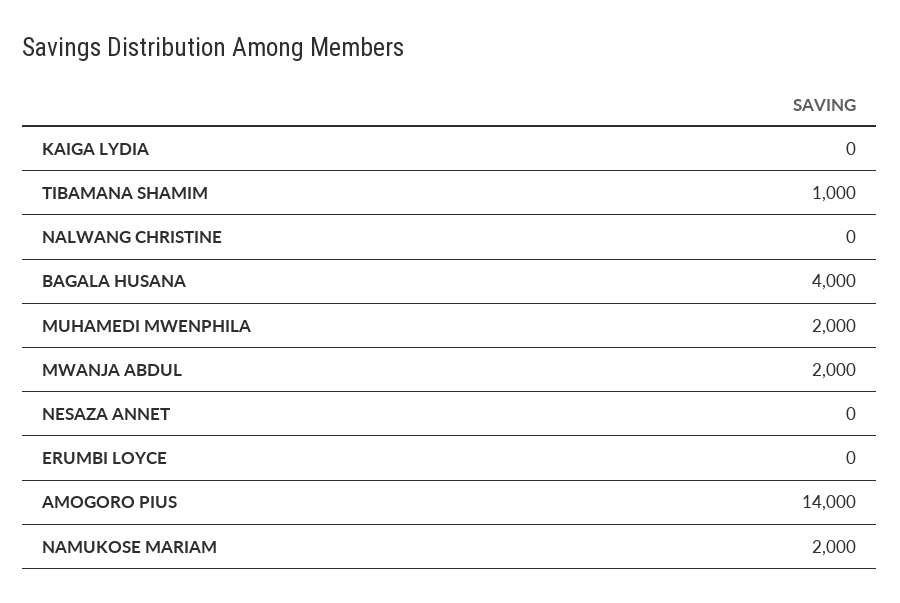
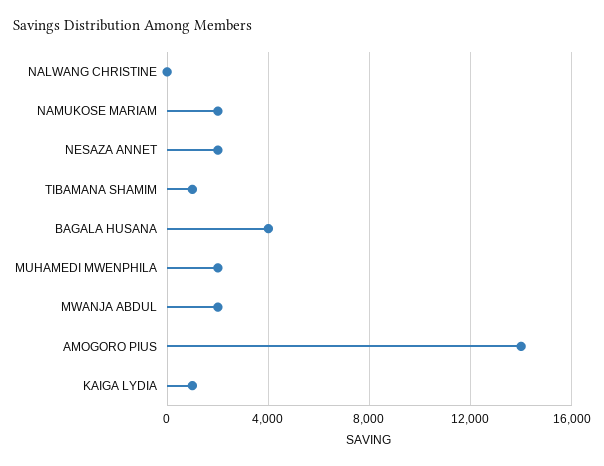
  {
-   "KAIGA LYDIA": 0,
+   "KAIGA LYDIA": 1000,
    "TIBAMANA SHAMIM": 1000,
    "NALWANG CHRISTINE": 0,
    "BAGALA HUSANA": 4000,
    "MUHAMEDI MWENPHILA": 2000,
    "MWANJA ABDUL": 2000,
-   "NESAZA ANNET": 0,
+   "NESAZA ANNET": 2000,
-   "ERUMBI LOYCE": 0,
    "AMOGORO PIUS": 14000,
    "NAMUKOSE MARIAM": 2000
  }

